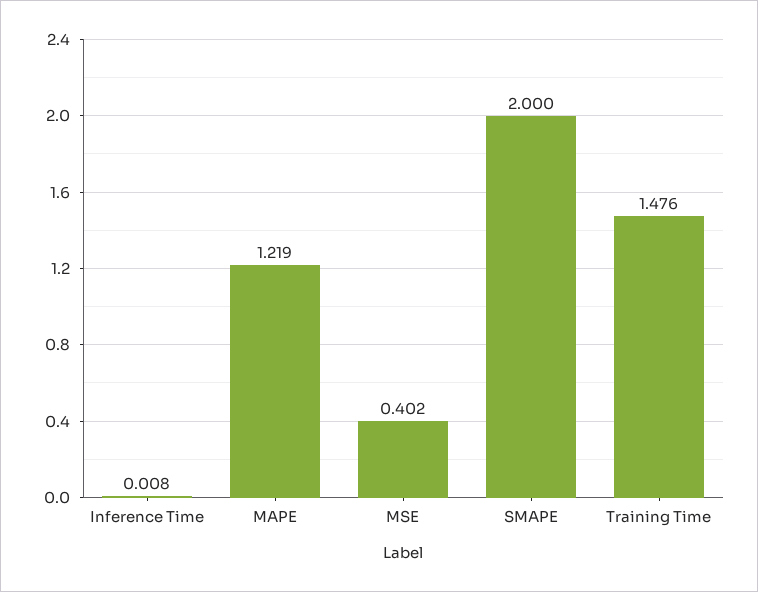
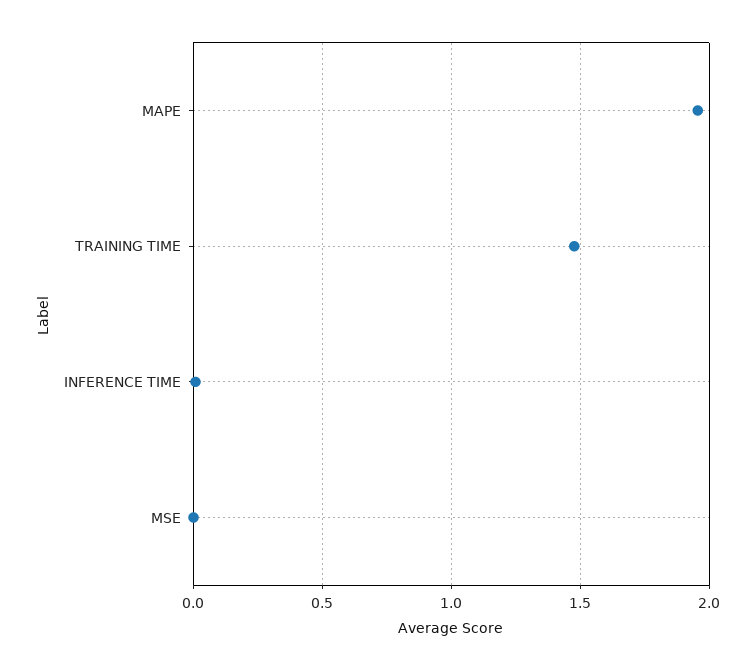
  {
    "Inference Time": 0.008,
-   "MAPE": 1.219,
+   "MAPE": 1.95,
-   "MSE": 0.402,
+   "MSE": 0,
-   "SMAPE": 2,
    "Training Time": 1.476
  }

